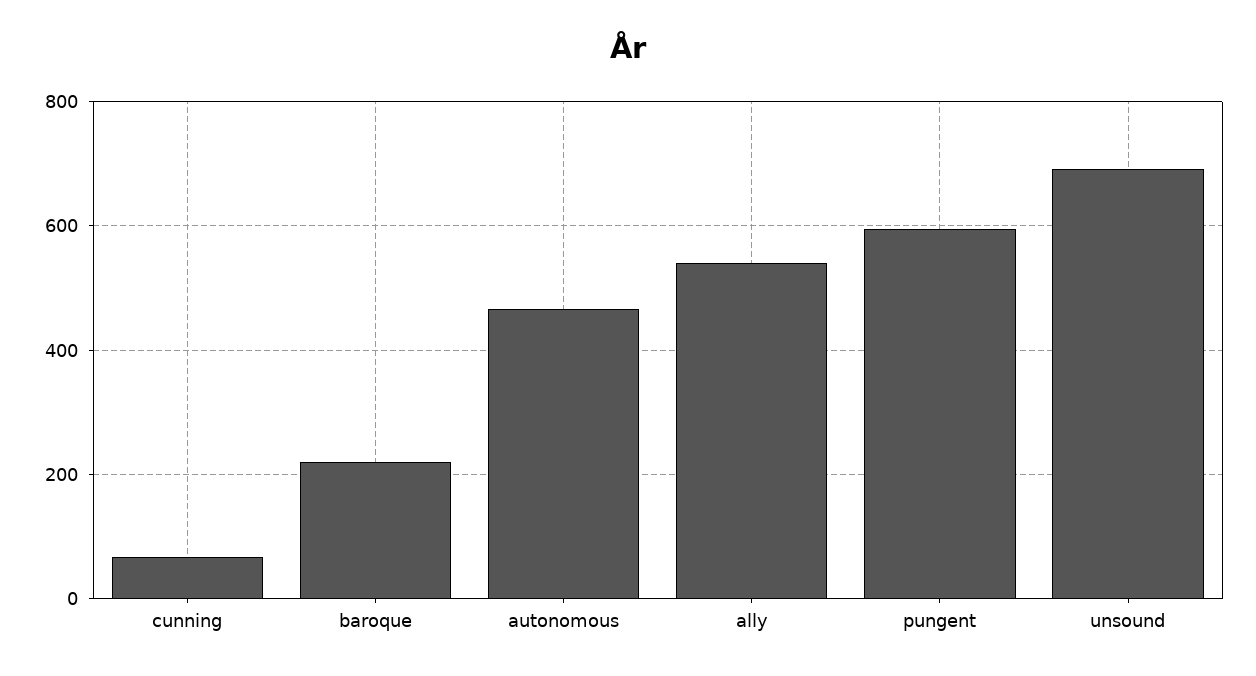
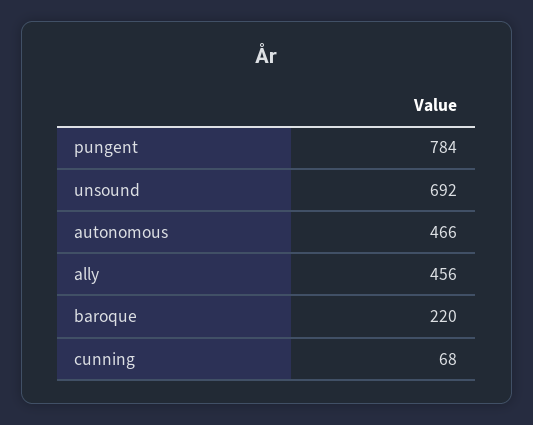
  {
    "cunning": 68,
    "baroque": 220,
    "autonomous": 466,
-   "ally": 540,
+   "ally": 456,
-   "pungent": 600,
+   "pungent": 784,
    "unsound": 692
  }

